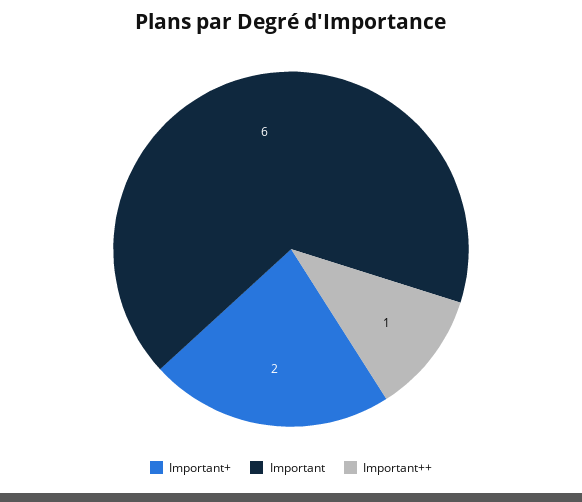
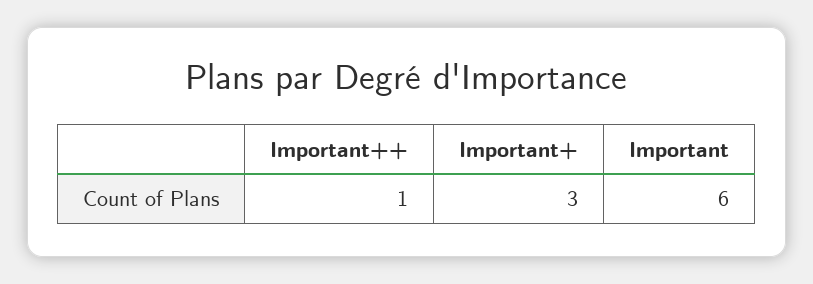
  {
-   "Important+": 2,
+   "Important+": 3,
    "Important": 6,
    "Important++": 1
  }

